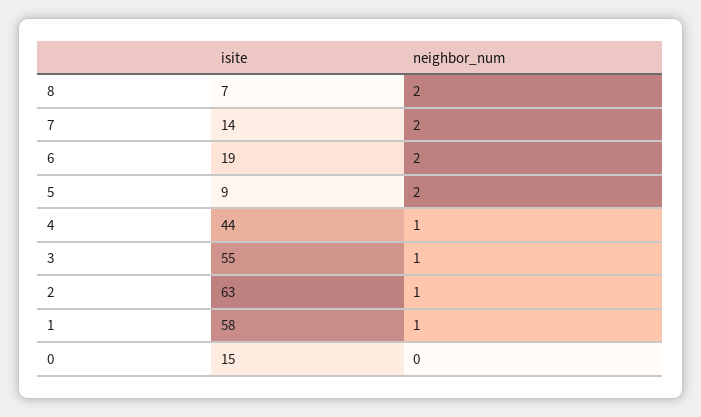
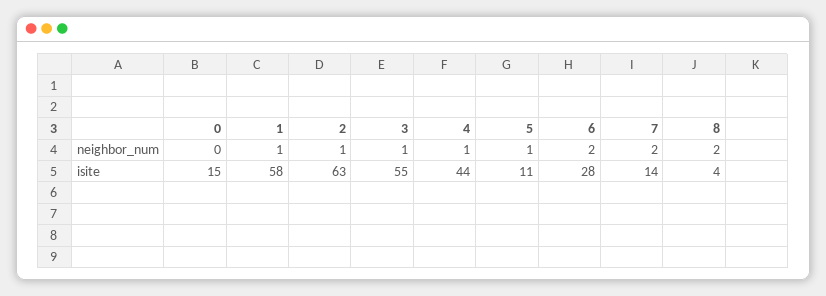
  {
    "isite": {
-     "8": 7,
+     "8": 4,
      "7": 14,
-     "6": 19,
+     "6": 28,
-     "5": 9,
+     "5": 11,
      "4": 44,
      "3": 55,
      "2": 63,
      "1": 58,
      "0": 15
    },
    "neighbor_num": {
      "8": 2,
      "7": 2,
      "6": 2,
-     "5": 2,
+     "5": 1,
      "4": 1,
      "3": 1,
      "2": 1,
      "1": 1,
      "0": 0
    }
  }

